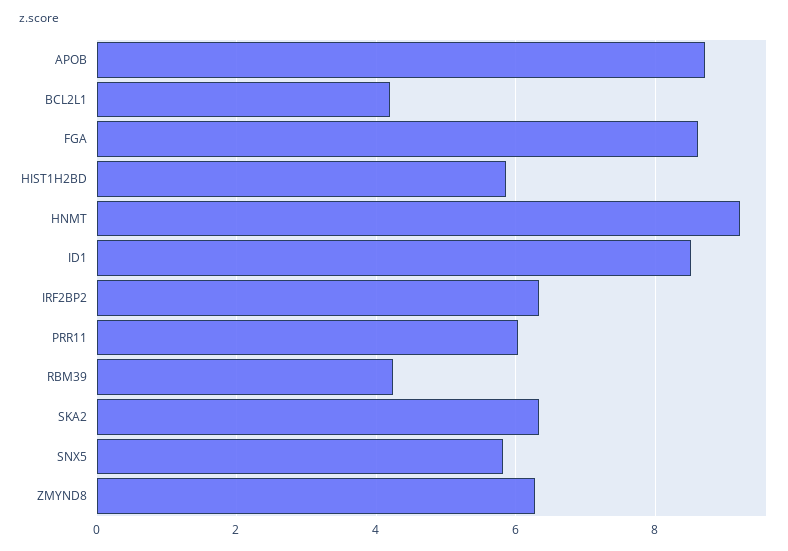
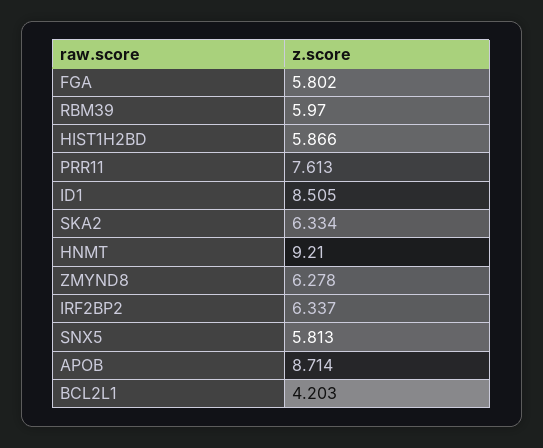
  {
    "APOB": 8.714,
    "BCL2L1": 4.203,
-   "FGA": 8.6,
+   "FGA": 5.802,
    "HIST1H2BD": 5.866,
    "HNMT": 9.21,
    "ID1": 8.505,
    "IRF2BP2": 6.337,
-   "PRR11": 6,
+   "PRR11": 7.613,
-   "RBM39": 4.2,
+   "RBM39": 5.97,
    "SKA2": 6.334,
    "SNX5": 5.813,
    "ZMYND8": 6.278
  }

